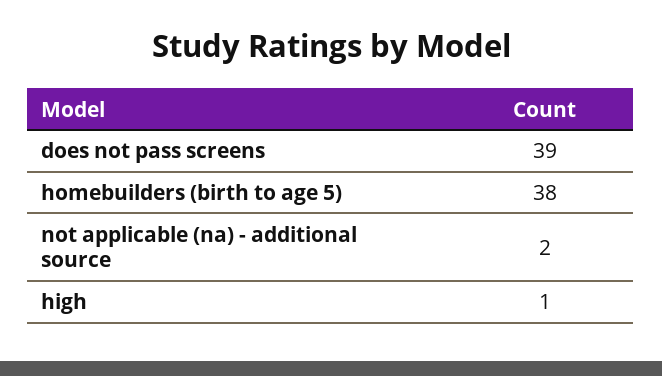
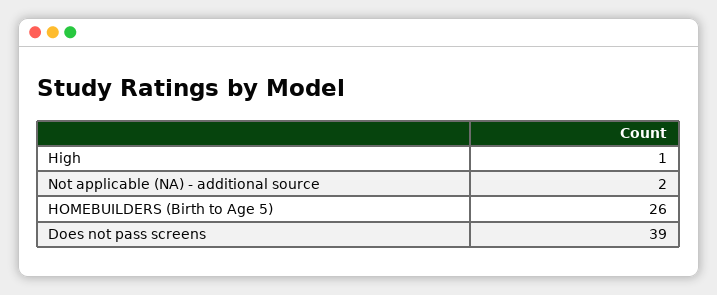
  {
    "does not pass screens": 39,
-   "homebuilders (birth to age 5)": 38,
+   "homebuilders (birth to age 5)": 26,
    "not applicable (na) - additional source": 2,
    "high": 1
  }

